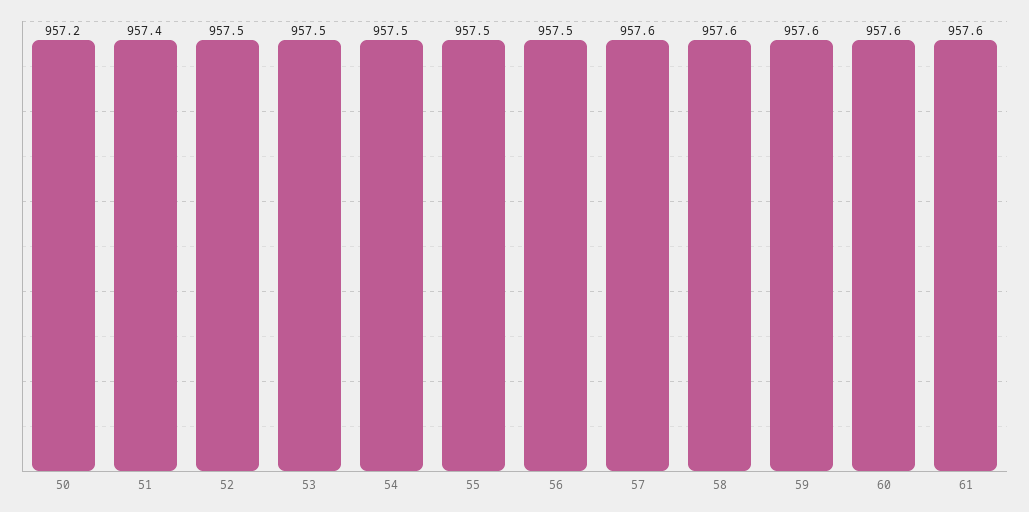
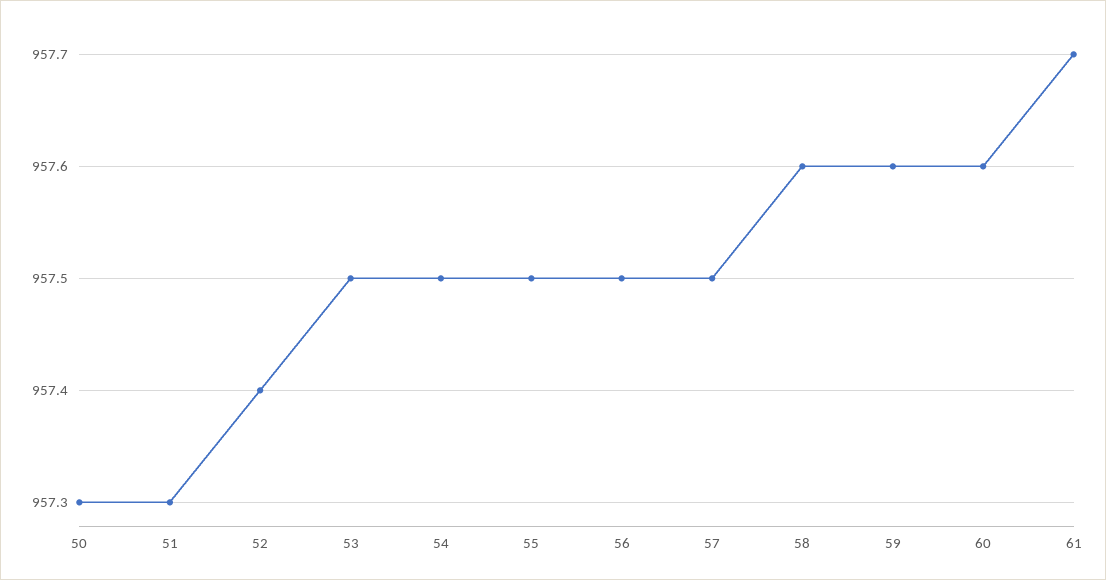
  {
-   "50": 957.2,
+   "50": 957.3,
-   "51": 957.4,
+   "51": 957.3,
-   "52": 957.5,
+   "52": 957.4,
    "53": 957.5,
    "54": 957.5,
    "55": 957.5,
    "56": 957.5,
-   "57": 957.6,
+   "57": 957.5,
    "58": 957.6,
    "59": 957.6,
    "60": 957.6,
-   "61": 957.6
+   "61": 957.7
  }

